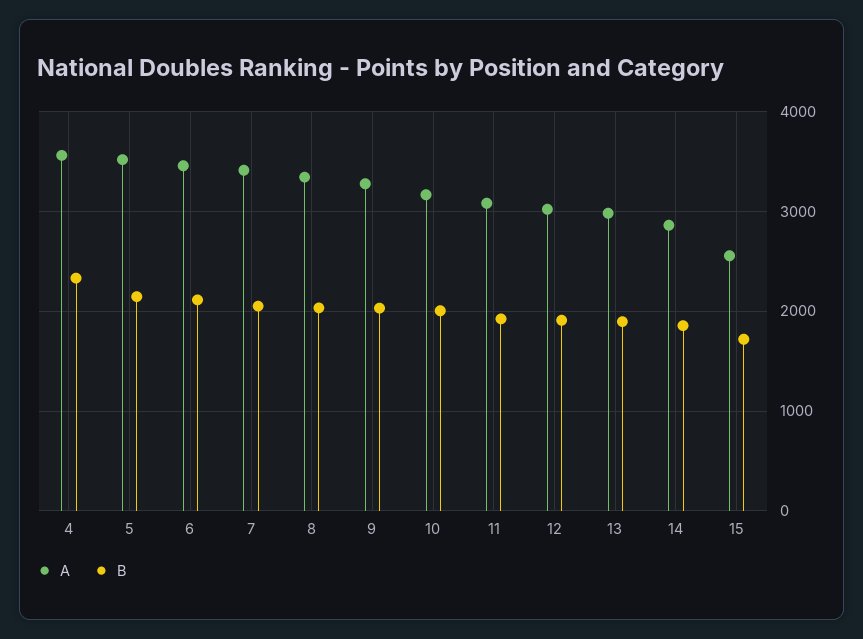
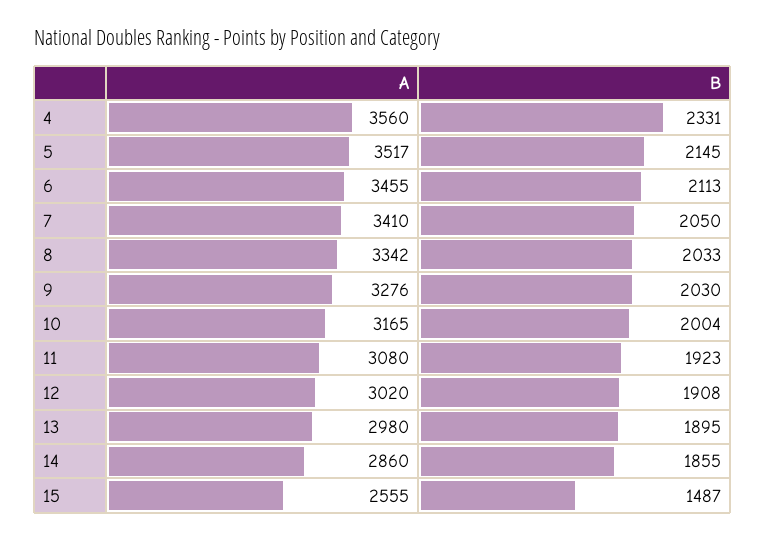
  {
    "A": {
      "4": 3560,
      "5": 3517,
      "6": 3455,
      "7": 3410,
      "8": 3342,
      "9": 3276,
      "10": 3165,
      "11": 3080,
      "12": 3020,
      "13": 2980,
      "14": 2860,
      "15": 2555
    },
    "B": {
      "4": 2331,
      "5": 2145,
      "6": 2113,
      "7": 2050,
      "8": 2033,
      "9": 2030,
      "10": 2004,
      "11": 1923,
      "12": 1908,
      "13": 1895,
      "14": 1855,
-     "15": 1700
+     "15": 1487
    }
  }

